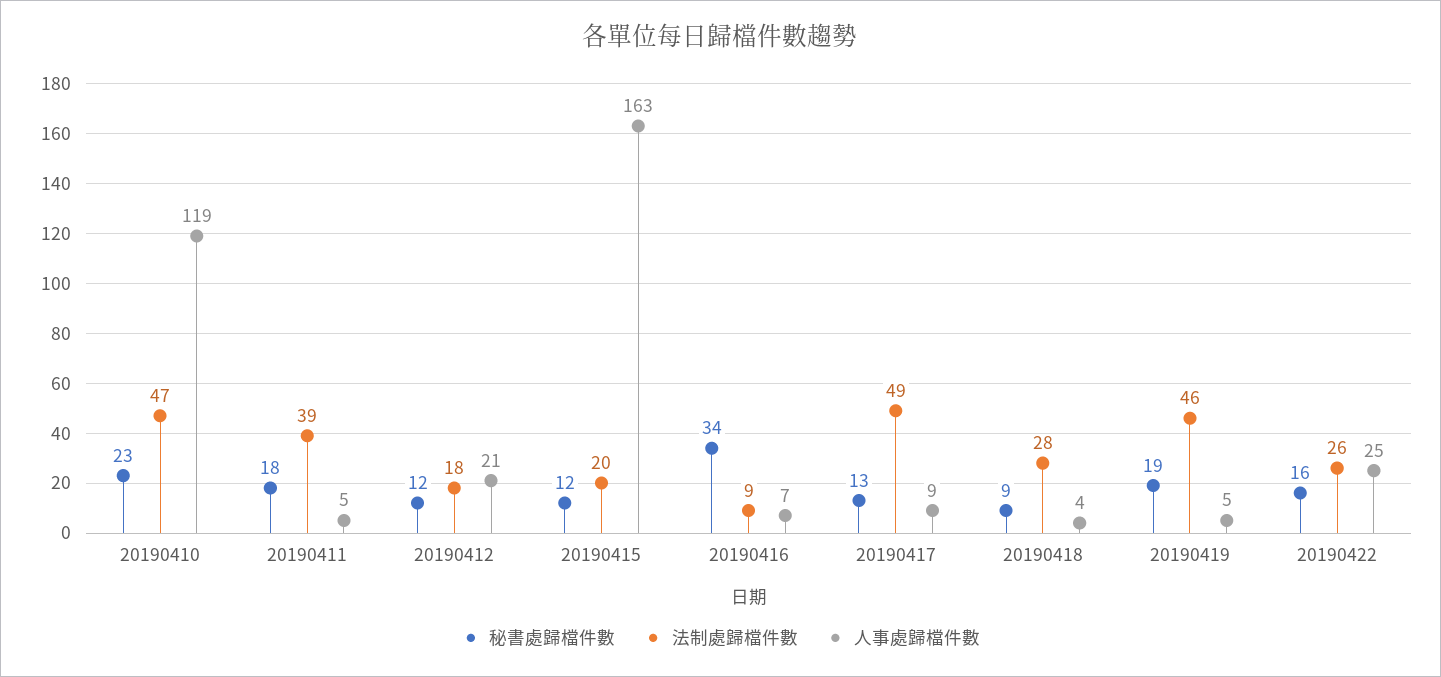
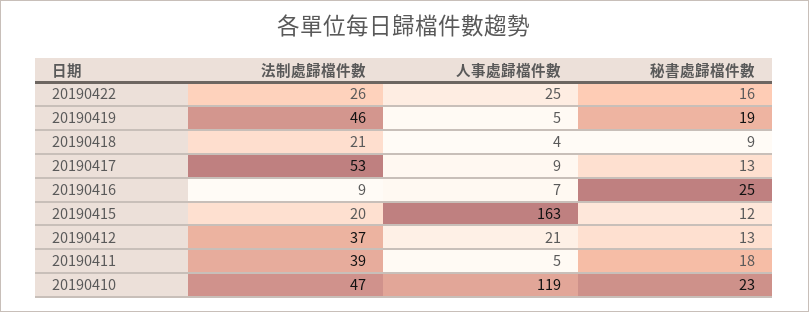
  {
    "秘書處歸檔件數": {
      "20190410": 23,
      "20190411": 18,
-     "20190412": 12,
+     "20190412": 13,
      "20190415": 12,
-     "20190416": 34,
+     "20190416": 25,
      "20190417": 13,
      "20190418": 9,
      "20190419": 19,
      "20190422": 16
    },
    "法制處歸檔件數": {
      "20190410": 47,
      "20190411": 39,
-     "20190412": 18,
+     "20190412": 37,
      "20190415": 20,
      "20190416": 9,
-     "20190417": 49,
+     "20190417": 53,
-     "20190418": 28,
+     "20190418": 21,
      "20190419": 46,
      "20190422": 26
    },
    "人事處歸檔件數": {
      "20190410": 119,
      "20190411": 5,
      "20190412": 21,
      "20190415": 163,
      "20190416": 7,
      "20190417": 9,
      "20190418": 4,
      "20190419": 5,
      "20190422": 25
    }
  }

